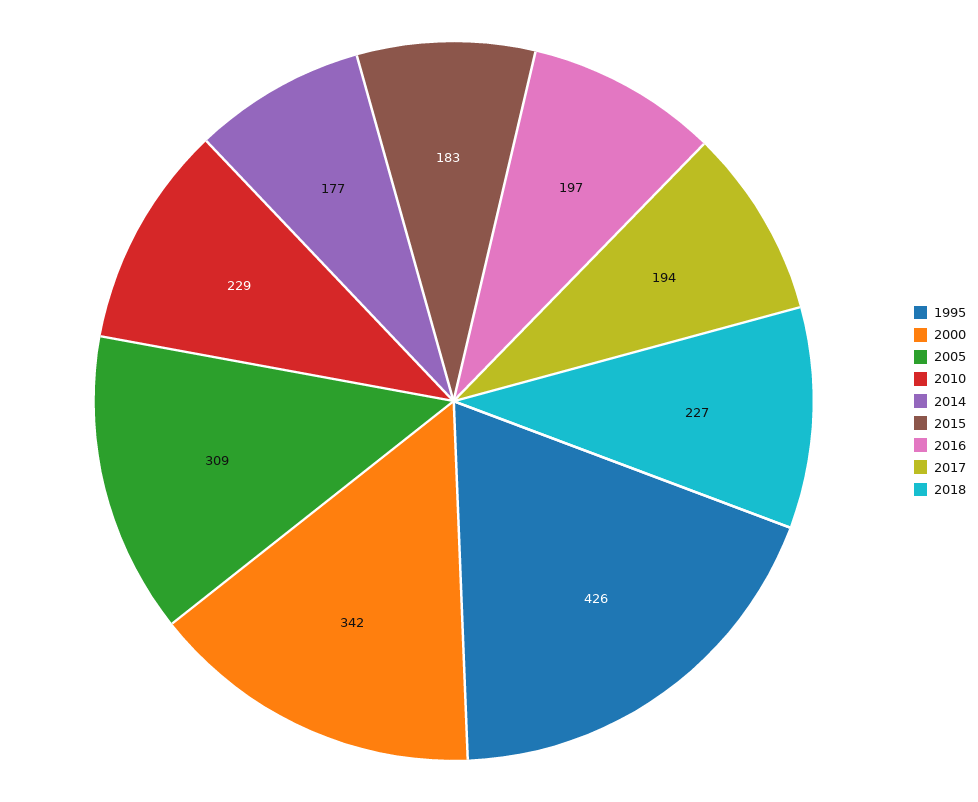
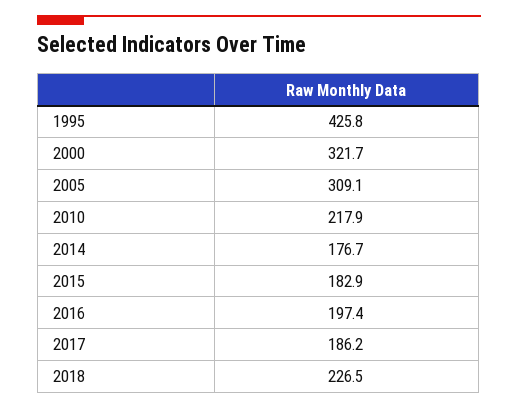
  {
    "1995": 425.8,
-   "2000": 342,
+   "2000": 321.7,
    "2005": 309.1,
-   "2010": 229,
+   "2010": 217.9,
    "2014": 176.7,
    "2015": 182.9,
    "2016": 197.4,
-   "2017": 194,
+   "2017": 186.2,
    "2018": 226.5
  }

